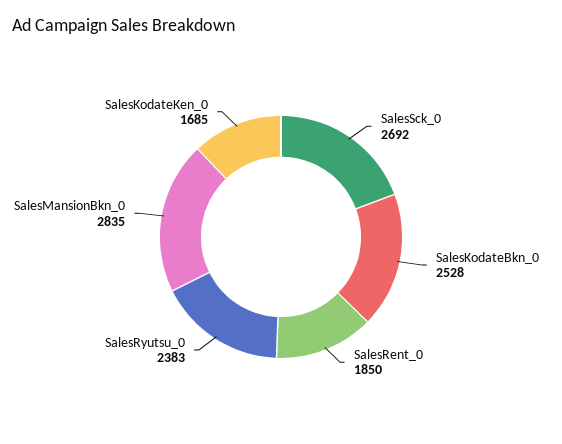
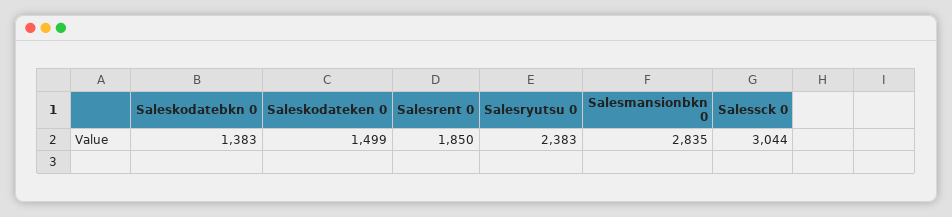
  {
-   "SalesSck_0": 2692,
+   "SalesSck_0": 3044,
-   "SalesKodateBkn_0": 2528,
+   "SalesKodateBkn_0": 1383,
    "SalesRent_0": 1850,
    "SalesRyutsu_0": 2383,
    "SalesMansionBkn_0": 2835,
-   "SalesKodateKen_0": 1685
+   "SalesKodateKen_0": 1499
  }

